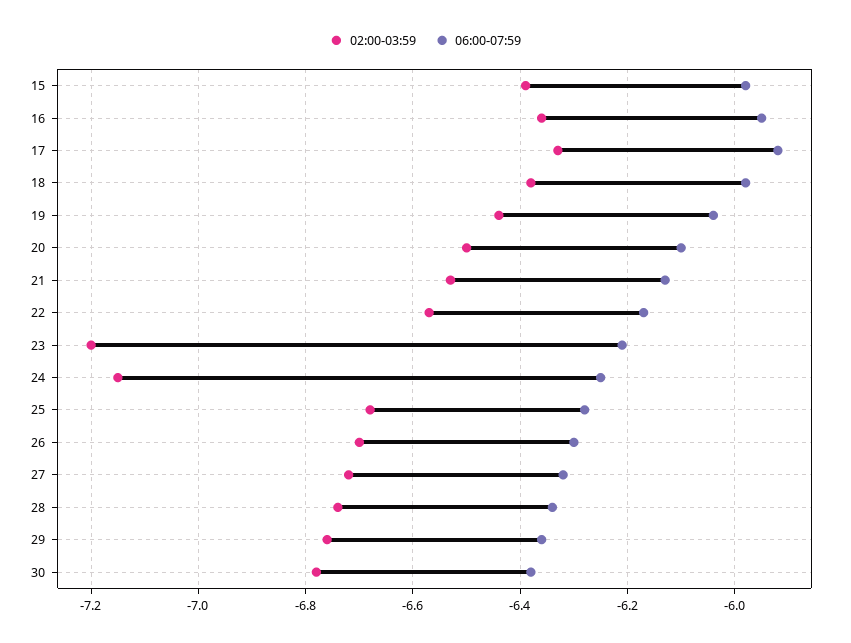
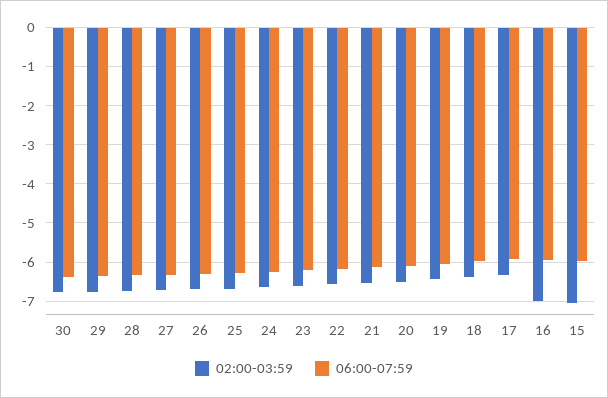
  {
    "02:00-03:59": {
-     "15": -6.4,
+     "15": -7,
-     "16": -6.35,
+     "16": -7,
      "17": -6.35,
      "18": -6.4,
      "19": -6.45,
      "20": -6.5,
      "21": -6.55,
      "22": -6.55,
-     "23": -7.2,
+     "23": -6.6,
-     "24": -7.15,
+     "24": -6.6,
      "25": -6.7,
      "26": -6.7,
      "27": -6.7,
      "28": -6.75,
      "29": -6.75,
      "30": -6.8
    },
    "06:00-07:59": {
      "15": -6,
      "16": -5.95,
      "17": -5.9,
      "18": -6,
      "19": -6.05,
      "20": -6.1,
      "21": -6.15,
      "22": -6.15,
      "23": -6.2,
      "24": -6.25,
      "25": -6.3,
      "26": -6.3,
      "27": -6.3,
      "28": -6.35,
      "29": -6.35,
      "30": -6.4
    }
  }

